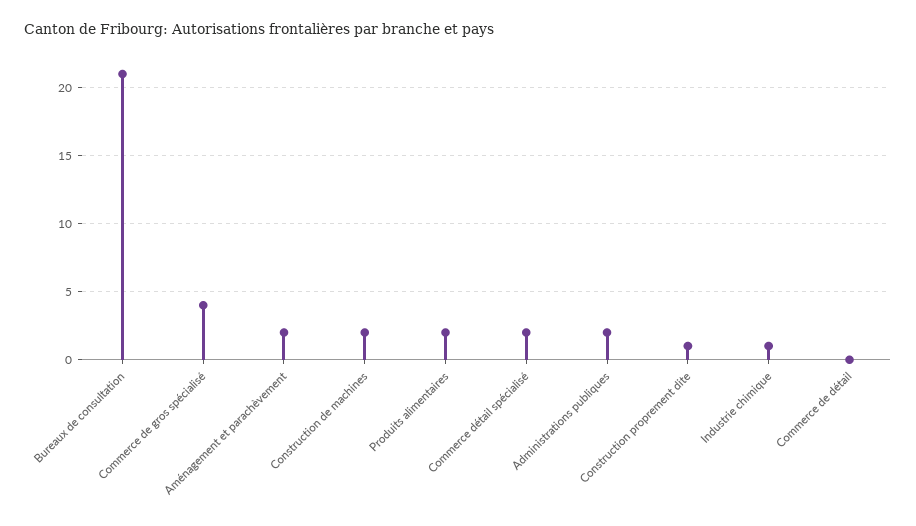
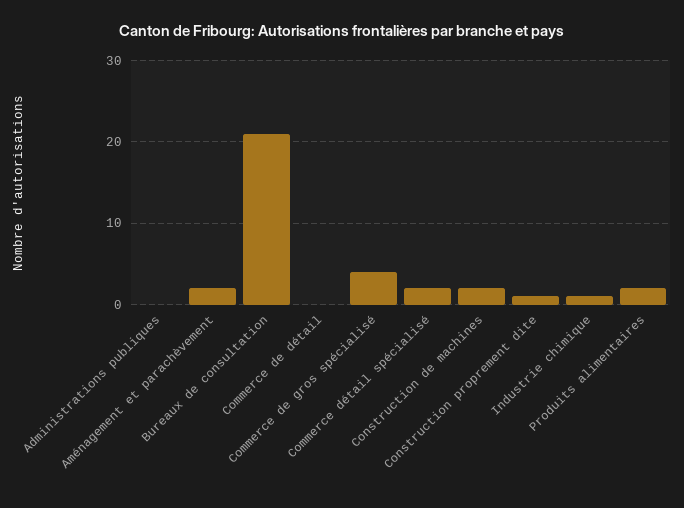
  {
    "Bureaux de consultation": 21,
    "Commerce de gros spécialisé": 4,
    "Aménagement et parachèvement": 2,
    "Construction de machines": 2,
    "Produits alimentaires": 2,
    "Commerce détail spécialisé": 2,
-   "Administrations publiques": 2,
+   "Administrations publiques": 0,
    "Construction proprement dite": 1,
    "Industrie chimique": 1,
    "Commerce de détail": 0
  }

